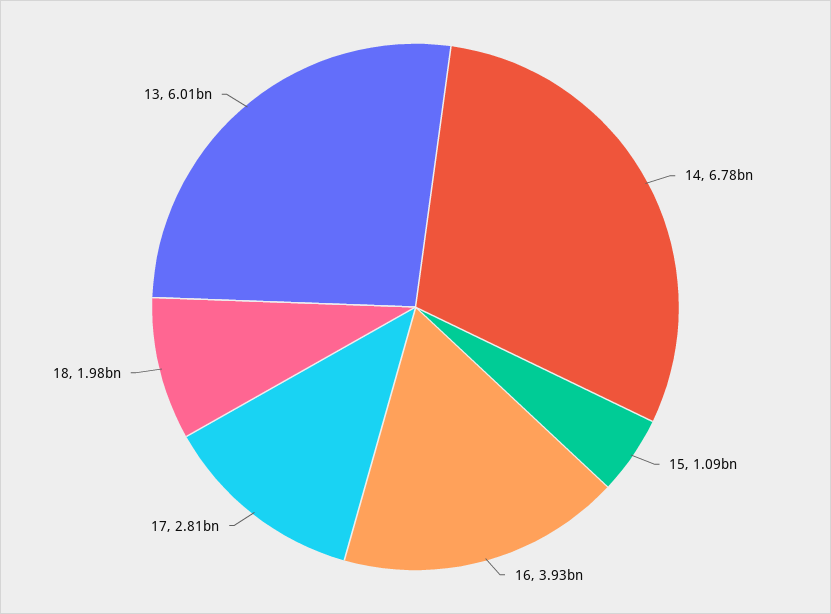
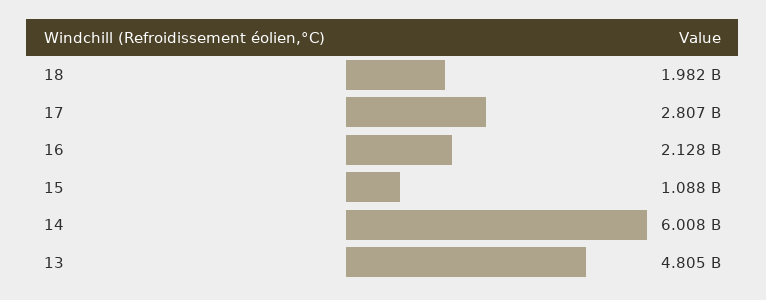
  {
-   "14": 6780000000,
+   "14": 6008000000,
    "15": 1088000000,
-   "16": 3930000000,
+   "16": 2128000000,
    "17": 2807000000,
    "18": 1982000000,
-   "13": 6010000000
+   "13": 4805000000
  }

